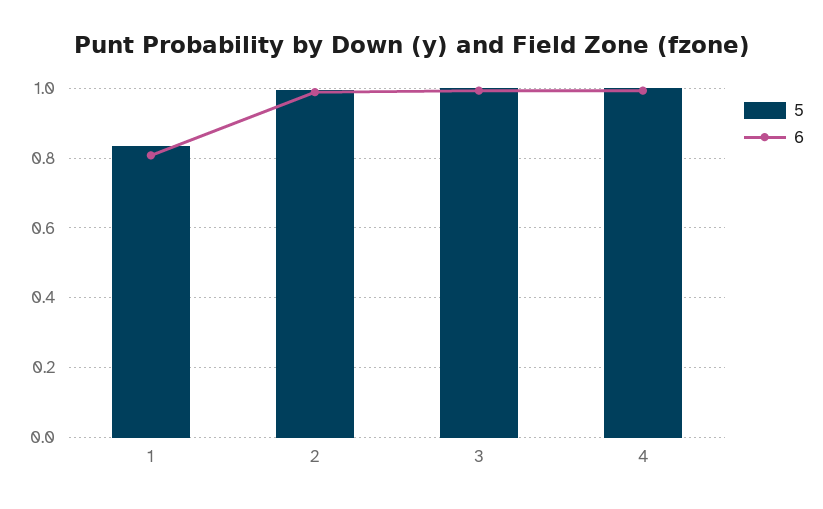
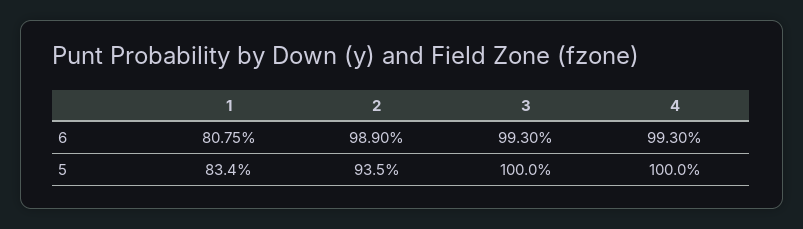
  {
    "5": {
      "1": 0.834,
-     "2": 1,
+     "2": 0.935,
      "3": 1,
      "4": 1
    },
    "6": {
      "1": 0.8075,
      "2": 0.989,
      "3": 0.993,
      "4": 0.993
    }
  }

